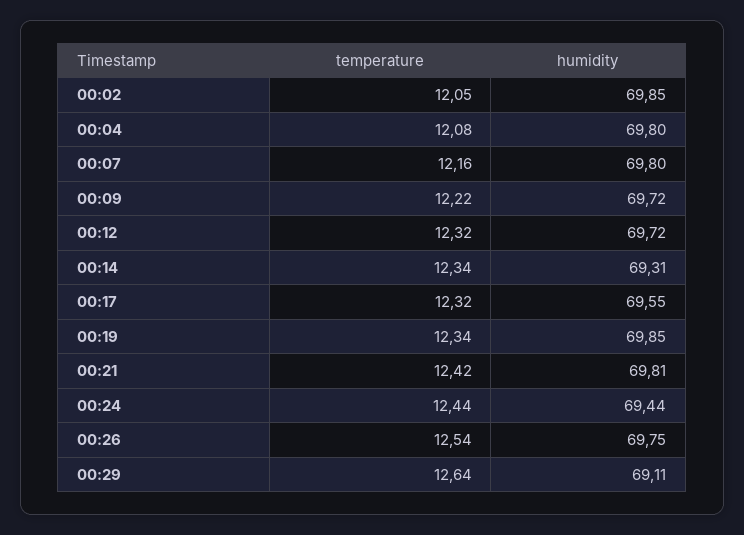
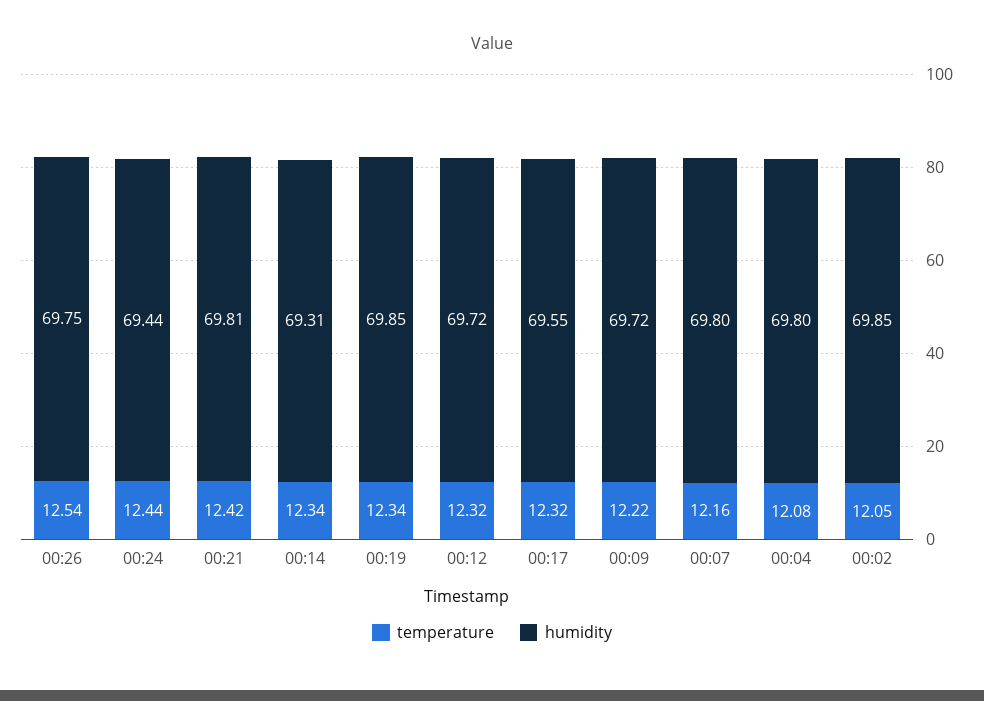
  {
    "temperature": {
      "00:02": 12.05,
      "00:04": 12.08,
      "00:07": 12.16,
      "00:09": 12.22,
      "00:12": 12.32,
      "00:14": 12.34,
      "00:17": 12.32,
      "00:19": 12.34,
      "00:21": 12.42,
      "00:24": 12.44,
-     "00:26": 12.54,
+     "00:26": 12.54
-     "00:29": 12.64
    },
    "humidity": {
      "00:02": 69.85,
      "00:04": 69.8,
      "00:07": 69.8,
      "00:09": 69.72,
      "00:12": 69.72,
      "00:14": 69.31,
      "00:17": 69.55,
      "00:19": 69.85,
      "00:21": 69.81,
      "00:24": 69.44,
-     "00:26": 69.75,
+     "00:26": 69.75
-     "00:29": 69.11
    }
  }

